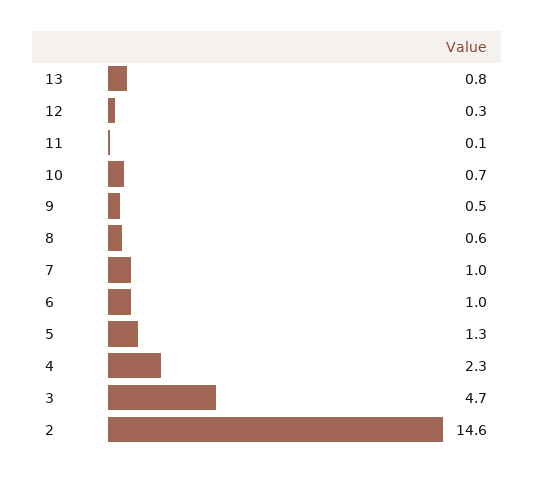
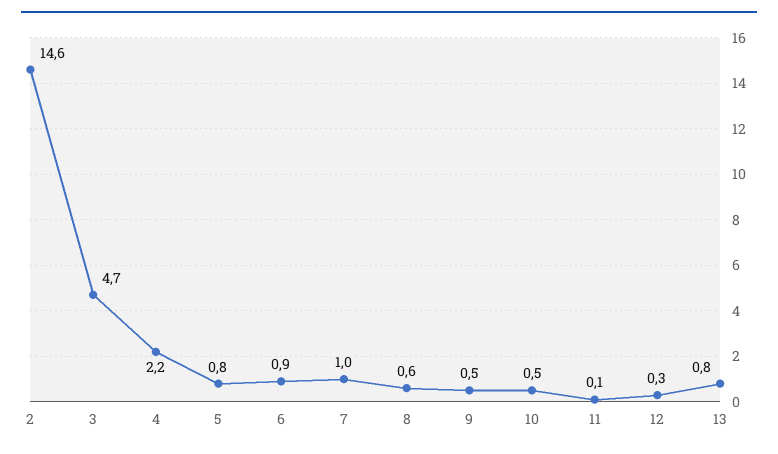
  {
    "13": 0.8,
    "12": 0.3,
    "11": 0.1,
-   "10": 0.7,
+   "10": 0.5,
    "9": 0.5,
    "8": 0.6,
    "7": 1,
-   "6": 1,
+   "6": 0.9,
-   "5": 1.3,
+   "5": 0.8,
-   "4": 2.3,
+   "4": 2.2,
    "3": 4.7,
    "2": 14.6
  }

